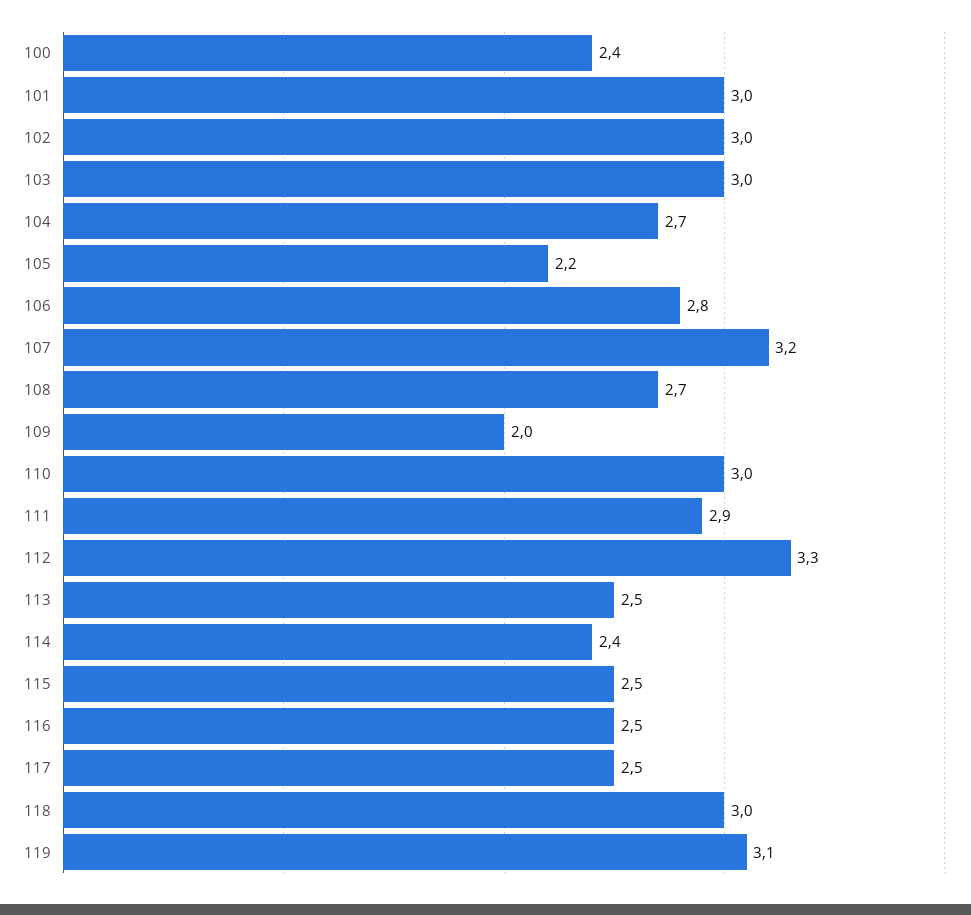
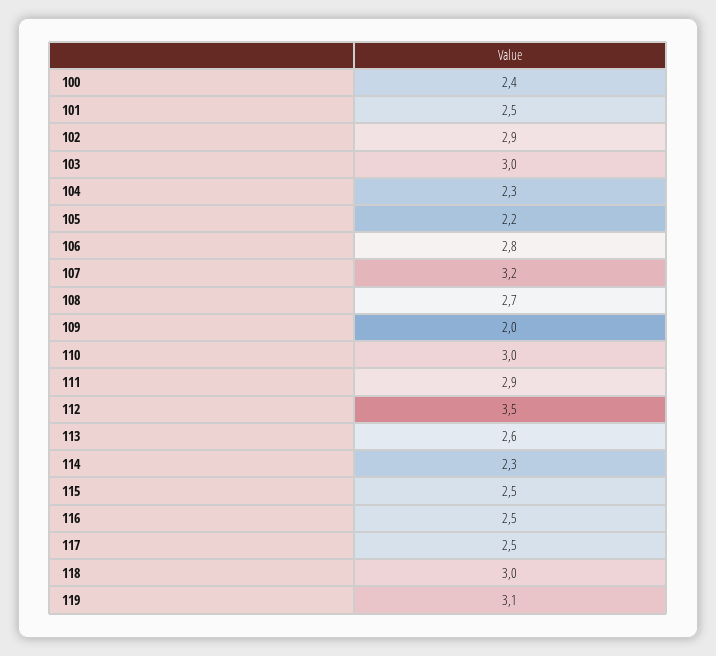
  {
    "100": 2.4,
-   "101": 3,
+   "101": 2.5,
-   "102": 3,
+   "102": 2.9,
    "103": 3,
-   "104": 2.7,
+   "104": 2.3,
    "105": 2.2,
    "106": 2.8,
    "107": 3.2,
    "108": 2.7,
    "109": 2,
    "110": 3,
    "111": 2.9,
-   "112": 3.3,
+   "112": 3.5,
-   "113": 2.5,
+   "113": 2.6,
-   "114": 2.4,
+   "114": 2.3,
    "115": 2.5,
    "116": 2.5,
    "117": 2.5,
    "118": 3,
    "119": 3.1
  }

